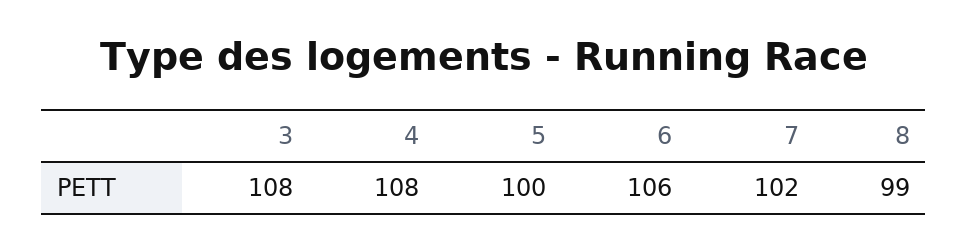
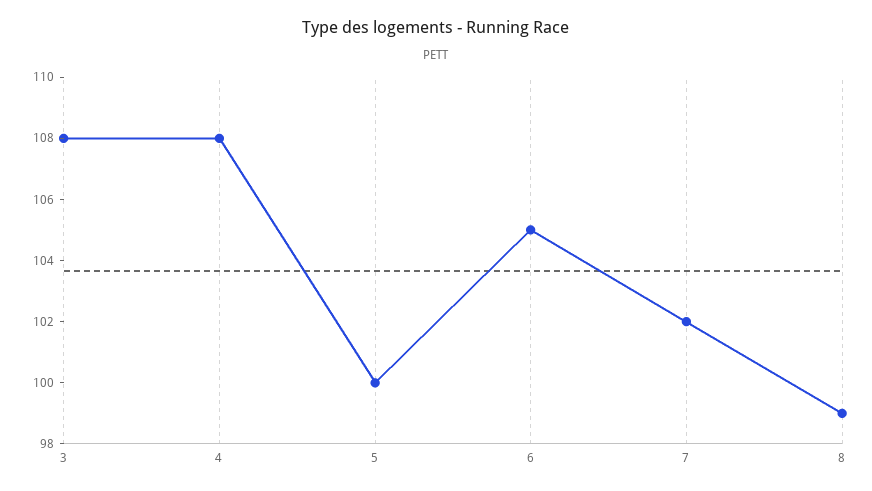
  {
    "3": 108,
    "4": 108,
    "5": 100,
-   "6": 106,
+   "6": 105,
    "7": 102,
    "8": 99
  }

